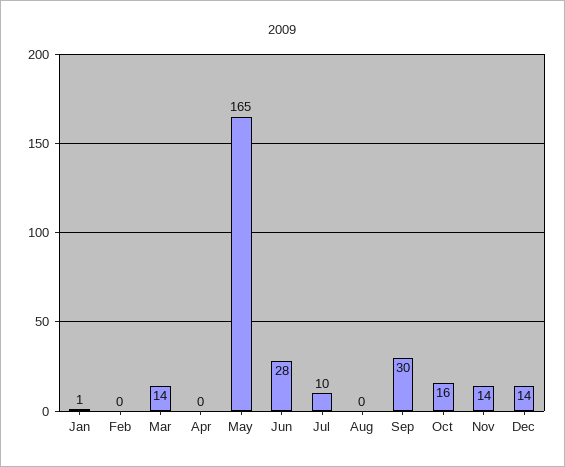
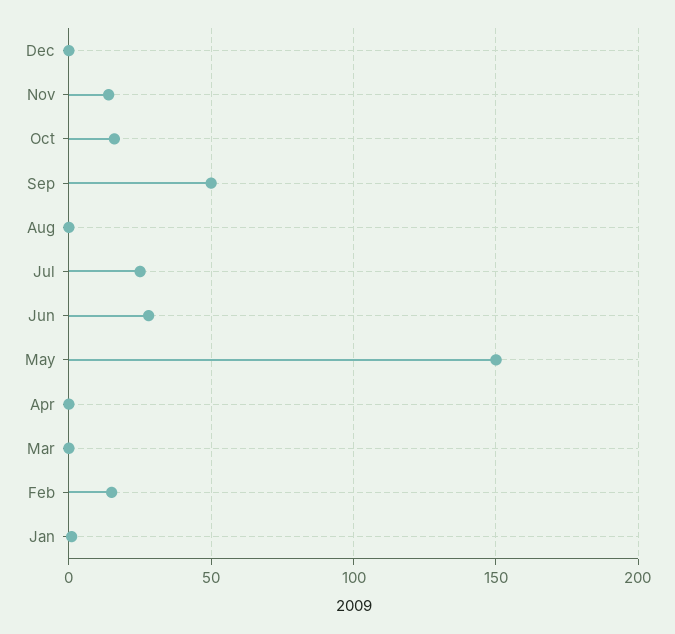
  {
    "Jan": 1,
-   "Feb": 0,
+   "Feb": 15,
-   "Mar": 14,
+   "Mar": 0,
    "Apr": 0,
-   "May": 165,
+   "May": 150,
    "Jun": 28,
-   "Jul": 10,
+   "Jul": 25,
    "Aug": 0,
-   "Sep": 30,
+   "Sep": 50,
    "Oct": 16,
    "Nov": 14,
-   "Dec": 14
+   "Dec": 0
  }

